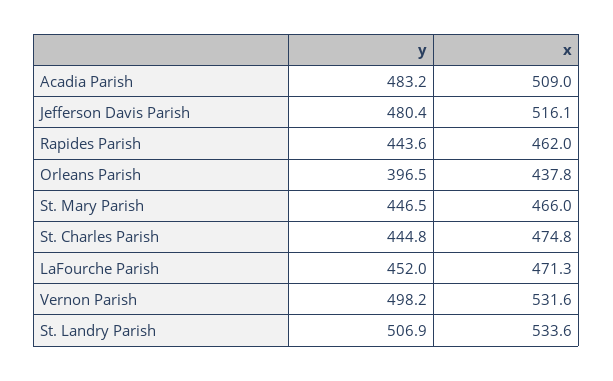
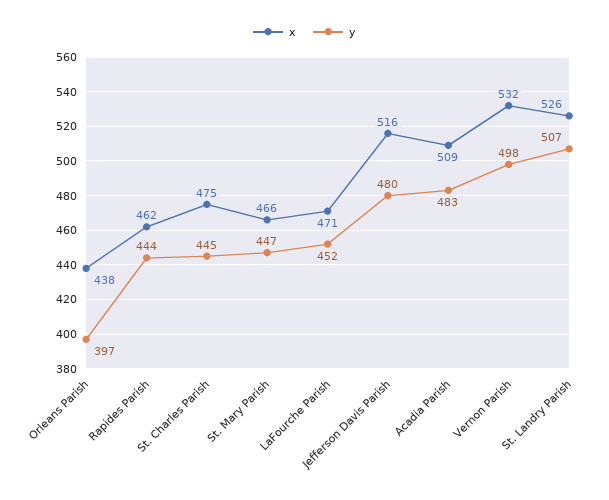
  {
    "y": {
      "Acadia Parish": 483.2,
      "Jefferson Davis Parish": 480.4,
      "Rapides Parish": 443.6,
      "Orleans Parish": 396.5,
      "St. Mary Parish": 446.5,
      "St. Charles Parish": 444.8,
      "LaFourche Parish": 452,
      "Vernon Parish": 498.2,
      "St. Landry Parish": 506.9
    },
    "x": {
      "Acadia Parish": 509,
      "Jefferson Davis Parish": 516.1,
      "Rapides Parish": 462,
      "Orleans Parish": 437.8,
      "St. Mary Parish": 466,
      "St. Charles Parish": 474.8,
      "LaFourche Parish": 471.3,
      "Vernon Parish": 531.6,
-     "St. Landry Parish": 533.6
+     "St. Landry Parish": 526
    }
  }

